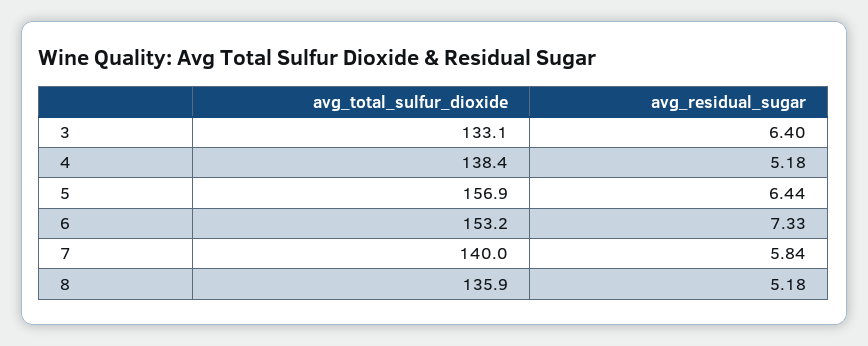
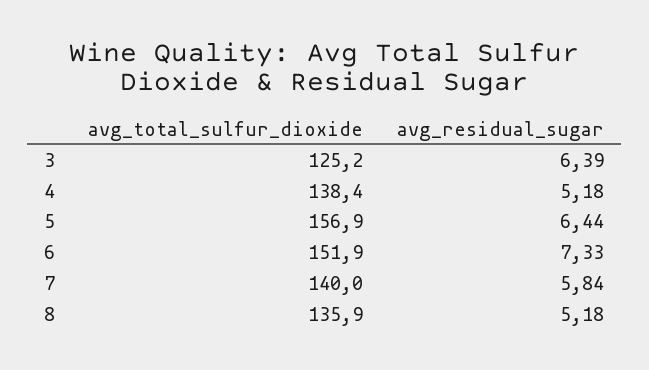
  {
    "avg_total_sulfur_dioxide": {
-     "3": 133.1,
+     "3": 125.2,
      "4": 138.4,
      "5": 156.9,
-     "6": 153.2,
+     "6": 151.9,
      "7": 140,
      "8": 135.9
    },
    "avg_residual_sugar": {
-     "3": 6.4,
+     "3": 6.39,
      "4": 5.18,
      "5": 6.44,
      "6": 7.33,
      "7": 5.84,
      "8": 5.18
    }
  }

